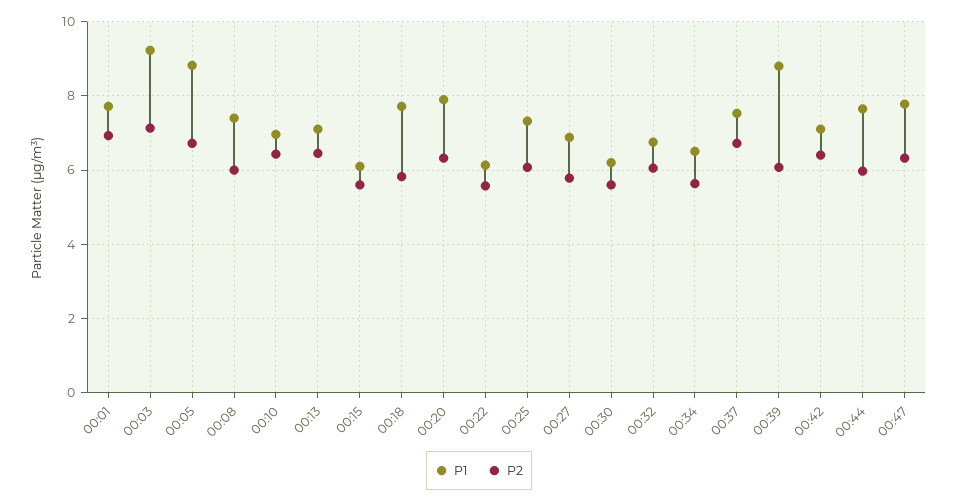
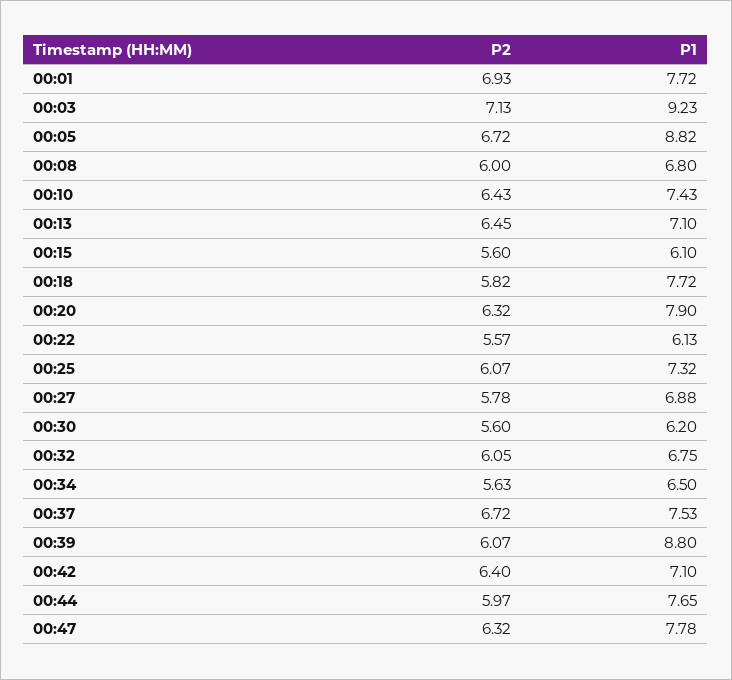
  {
    "P1": {
      "00:01": 7.72,
      "00:03": 9.23,
      "00:05": 8.82,
-     "00:08": 7.4,
+     "00:08": 6.8,
-     "00:10": 7,
+     "00:10": 7.43,
      "00:13": 7.1,
      "00:15": 6.1,
      "00:18": 7.72,
      "00:20": 7.9,
      "00:22": 6.13,
      "00:25": 7.32,
      "00:27": 6.88,
      "00:30": 6.2,
      "00:32": 6.75,
      "00:34": 6.5,
      "00:37": 7.53,
      "00:39": 8.8,
      "00:42": 7.1,
      "00:44": 7.65,
      "00:47": 7.78
    },
    "P2": {
      "00:01": 6.93,
      "00:03": 7.13,
      "00:05": 6.72,
      "00:08": 6,
      "00:10": 6.43,
      "00:13": 6.45,
      "00:15": 5.6,
      "00:18": 5.82,
      "00:20": 6.32,
      "00:22": 5.57,
      "00:25": 6.07,
      "00:27": 5.78,
      "00:30": 5.6,
      "00:32": 6.05,
      "00:34": 5.63,
      "00:37": 6.72,
      "00:39": 6.07,
      "00:42": 6.4,
      "00:44": 5.97,
      "00:47": 6.32
    }
  }

